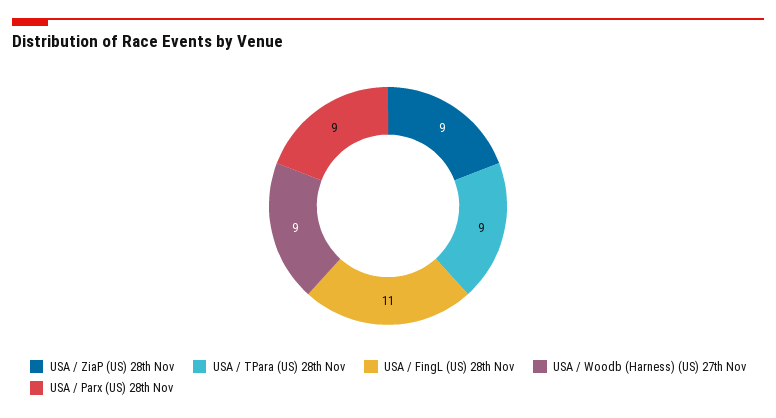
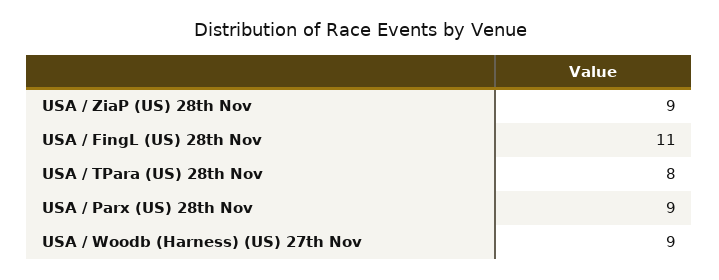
  {
    "USA / ZiaP (US) 28th Nov": 9,
-   "USA / TPara (US) 28th Nov": 9,
+   "USA / TPara (US) 28th Nov": 8,
    "USA / FingL (US) 28th Nov": 11,
    "USA / Woodb (Harness) (US) 27th Nov": 9,
    "USA / Parx (US) 28th Nov": 9
  }

